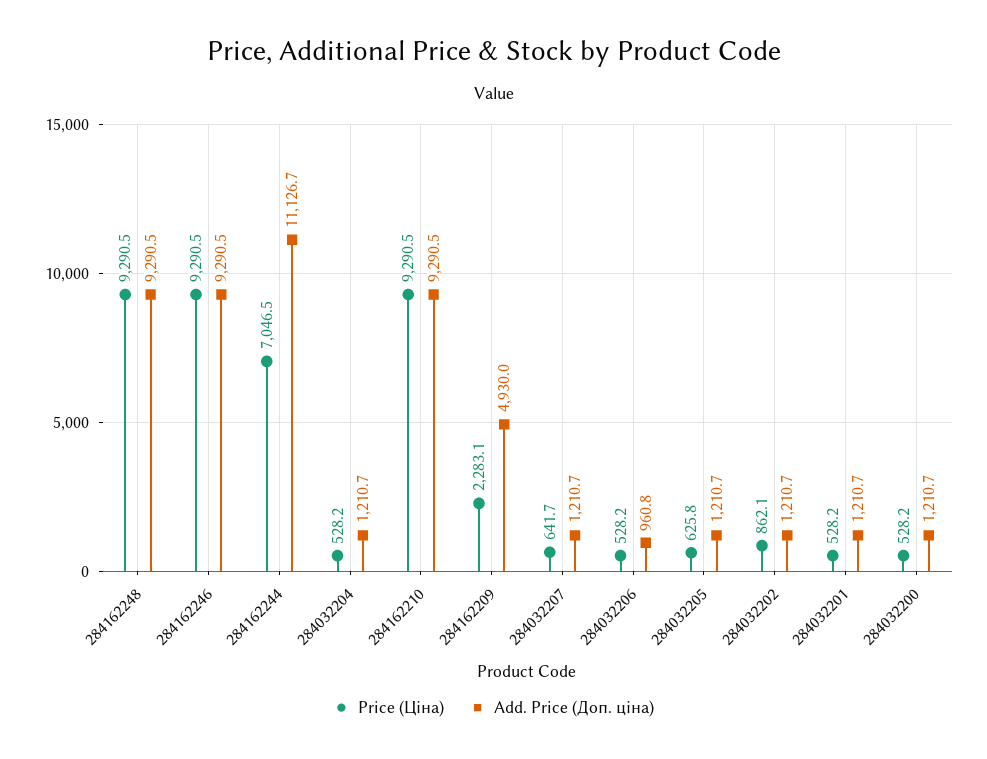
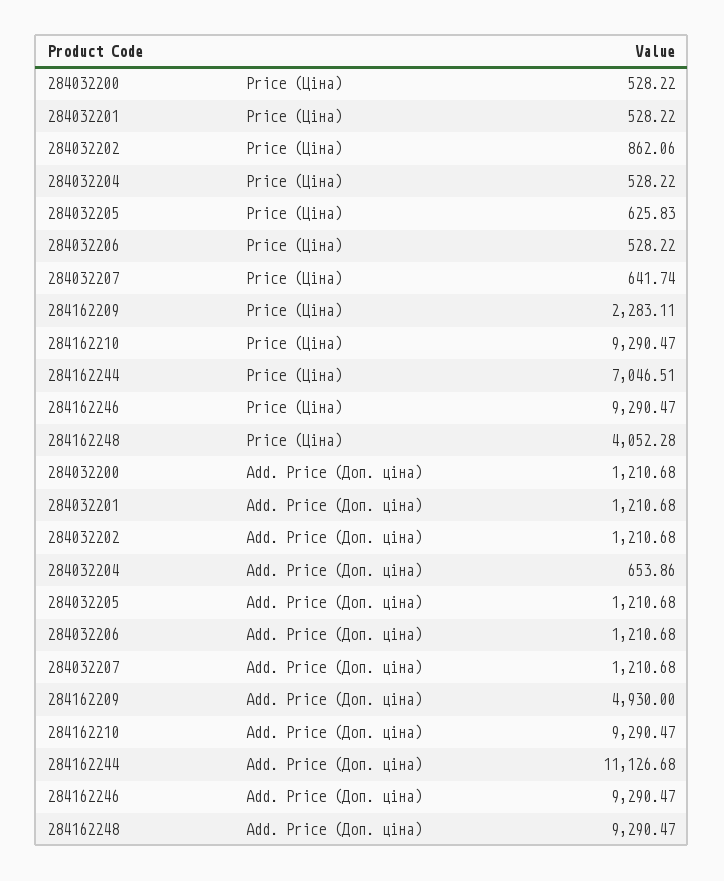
  {
    "Price (Ціна)": {
-     "284162248": 9290.5,
+     "284162248": 4052.28,
      "284162246": 9290.47,
      "284162244": 7046.51,
      "284032204": 528.22,
      "284162210": 9290.47,
      "284162209": 2283.11,
      "284032207": 641.74,
      "284032206": 528.22,
      "284032205": 625.83,
      "284032202": 862.06,
      "284032201": 528.22,
      "284032200": 528.22
    },
    "Add. Price (Доп. ціна)": {
      "284162248": 9290.47,
      "284162246": 9290.47,
      "284162244": 11126.68,
-     "284032204": 1210.7,
+     "284032204": 653.86,
      "284162210": 9290.47,
      "284162209": 4930,
      "284032207": 1210.68,
-     "284032206": 960.8,
+     "284032206": 1210.68,
      "284032205": 1210.68,
      "284032202": 1210.68,
      "284032201": 1210.68,
      "284032200": 1210.68
    }
  }

